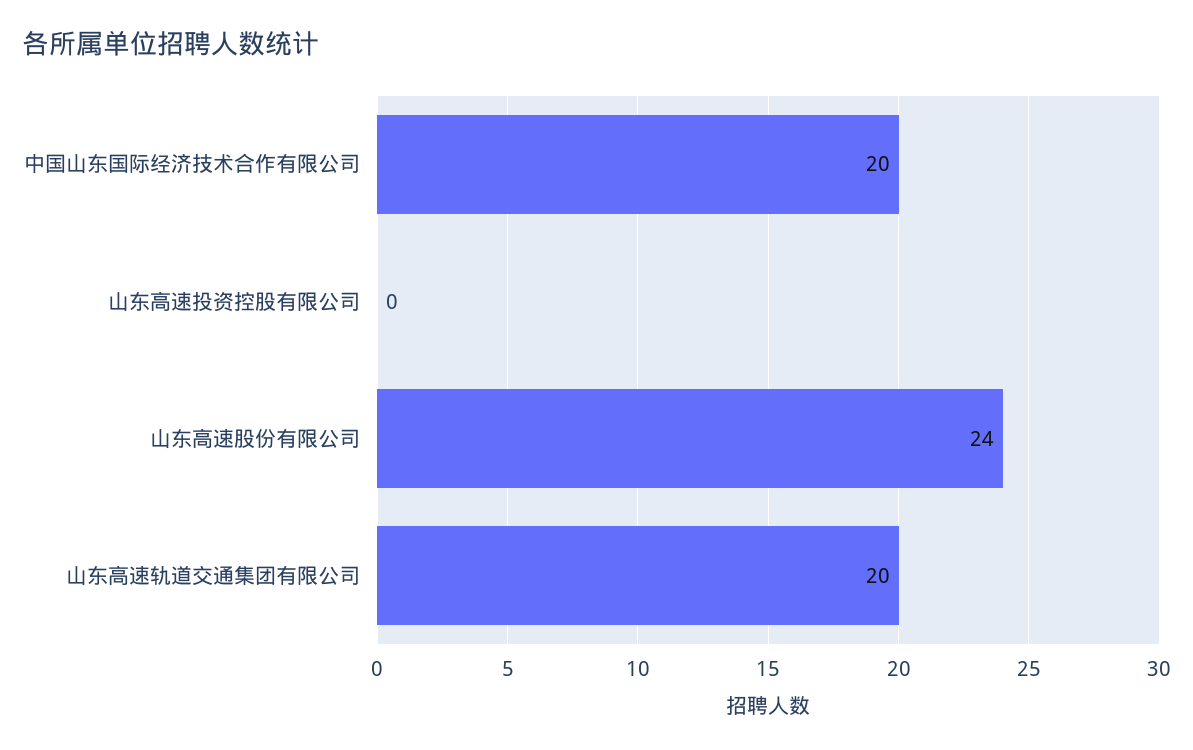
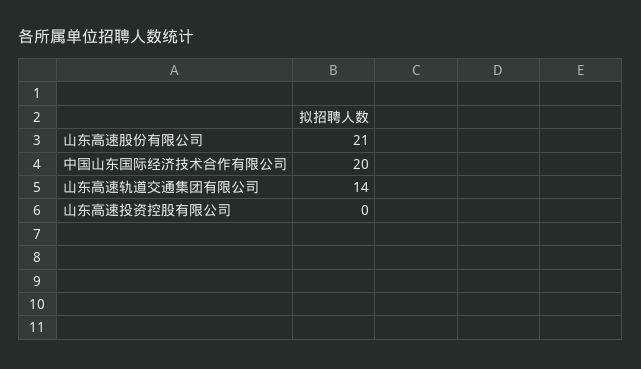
  {
    "中国山东国际经济技术合作有限公司": 20,
    "山东高速投资控股有限公司": 0,
-   "山东高速股份有限公司": 24,
+   "山东高速股份有限公司": 21,
-   "山东高速轨道交通集团有限公司": 20
+   "山东高速轨道交通集团有限公司": 14
  }

